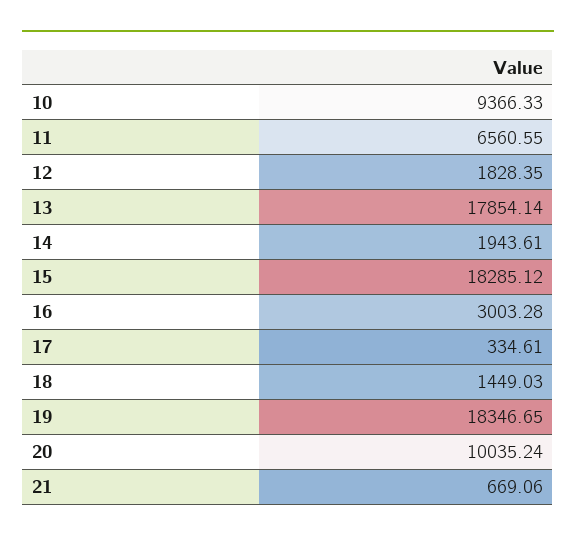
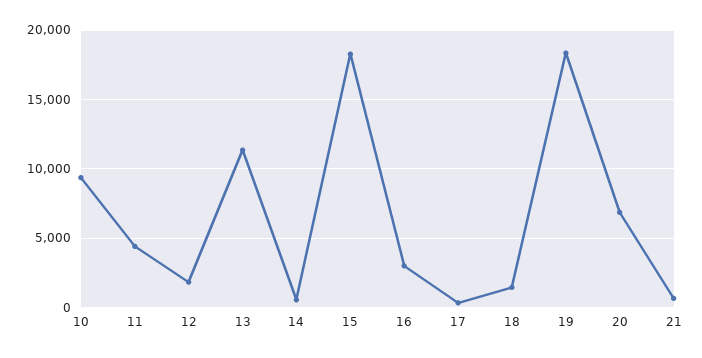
  {
    "10": 9366.33,
-   "11": 6560.55,
+   "11": 4500,
    "12": 1828.35,
-   "13": 17854.14,
+   "13": 11500,
-   "14": 1943.61,
+   "14": 500,
    "15": 18285.12,
    "16": 3003.28,
    "17": 334.61,
    "18": 1449.03,
    "19": 18346.65,
-   "20": 10035.24,
+   "20": 7000,
    "21": 669.06
  }

